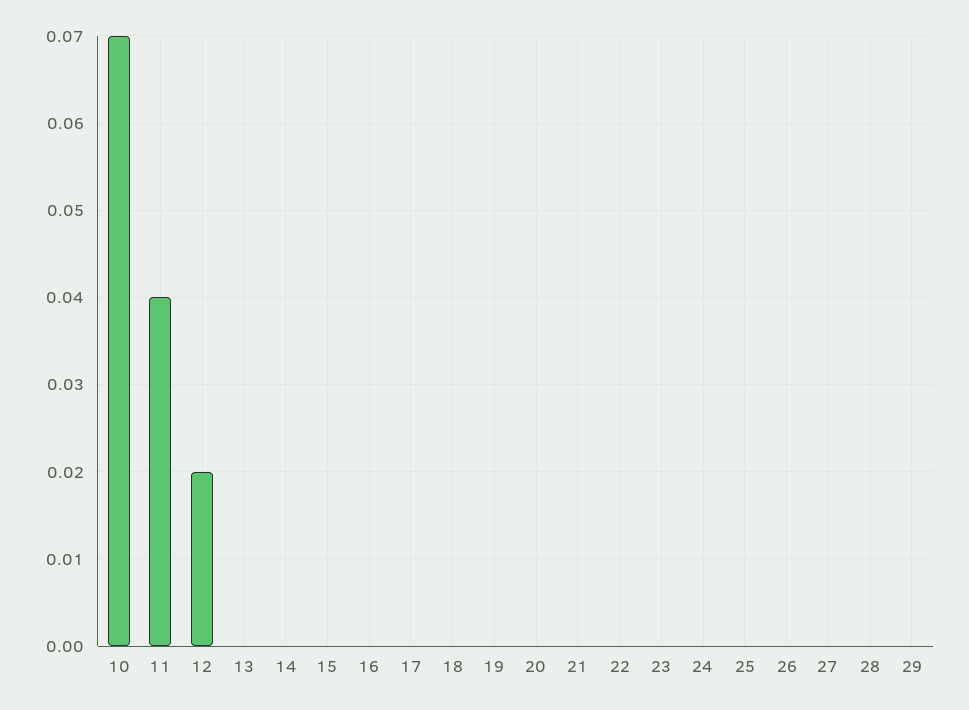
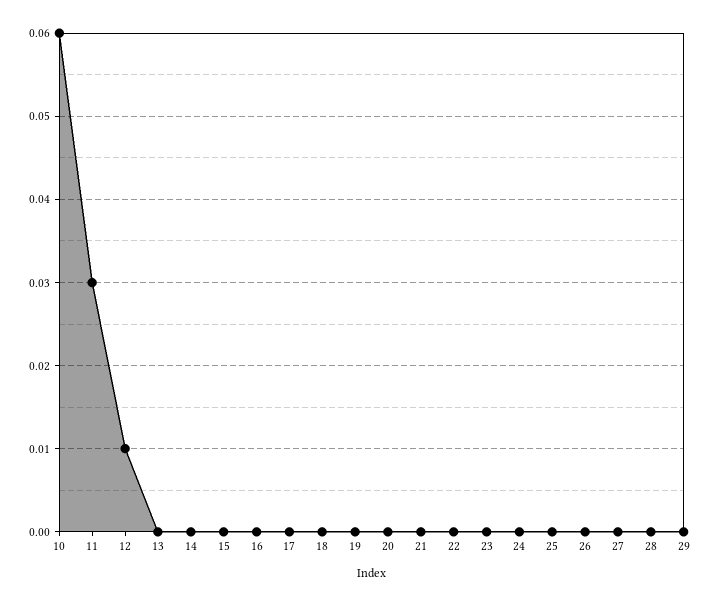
  {
-   "10": 0.07,
+   "10": 0.06,
-   "11": 0.04,
+   "11": 0.03,
-   "12": 0.02,
+   "12": 0.01,
    "13": 0,
    "14": 0,
    "15": 0,
    "16": 0,
    "17": 0,
    "18": 0,
    "19": 0,
    "20": 0,
    "21": 0,
    "22": 0,
    "23": 0,
    "24": 0,
    "25": 0,
    "26": 0,
    "27": 0,
    "28": 0,
    "29": 0
  }

